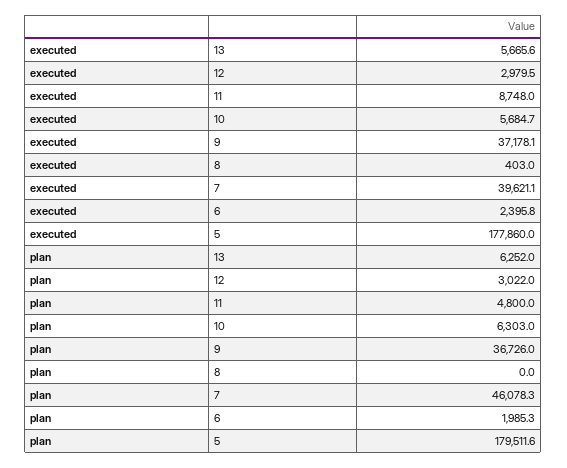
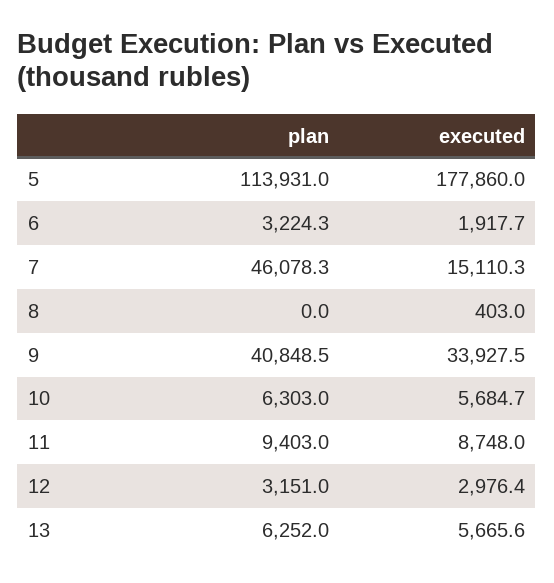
  {
    "executed": {
      "13": 5665.6,
-     "12": 2979.5,
+     "12": 2976.4,
      "11": 8748,
      "10": 5684.7,
-     "9": 37178.1,
+     "9": 33927.5,
      "8": 403,
-     "7": 39621.1,
+     "7": 15110.3,
-     "6": 2395.8,
+     "6": 1917.7,
      "5": 177860
    },
    "plan": {
      "13": 6252,
-     "12": 3022,
+     "12": 3151,
-     "11": 4800,
+     "11": 9403,
      "10": 6303,
-     "9": 36726,
+     "9": 40848.5,
      "8": 0,
      "7": 46078.3,
-     "6": 1985.3,
+     "6": 3224.3,
-     "5": 179511.6
+     "5": 113931
    }
  }

